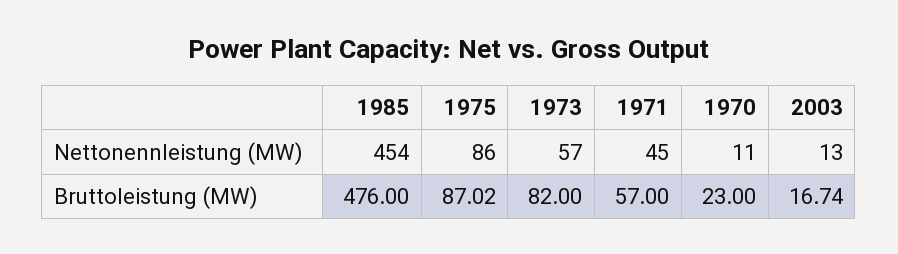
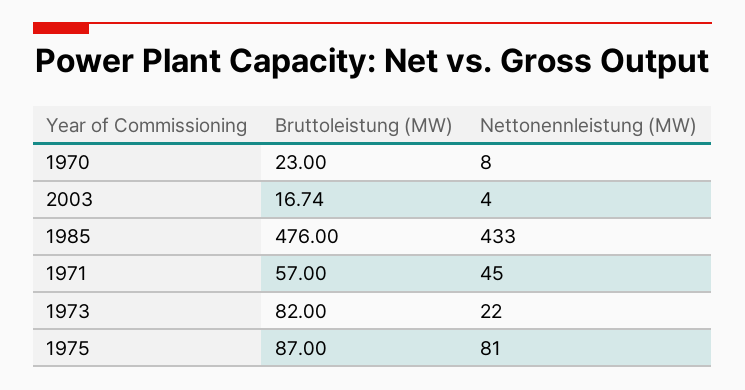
  {
    "1985": {
-     "Nettonennleistung (MW)": 454,
+     "Nettonennleistung (MW)": 433,
      "Bruttoleistung (MW)": 476
    },
    "1975": {
-     "Nettonennleistung (MW)": 86,
+     "Nettonennleistung (MW)": 81,
-     "Bruttoleistung (MW)": 87.02
+     "Bruttoleistung (MW)": 87
    },
    "1973": {
-     "Nettonennleistung (MW)": 57,
+     "Nettonennleistung (MW)": 22,
      "Bruttoleistung (MW)": 82
    },
    "1971": {
      "Nettonennleistung (MW)": 45,
      "Bruttoleistung (MW)": 57
    },
    "1970": {
-     "Nettonennleistung (MW)": 11,
+     "Nettonennleistung (MW)": 8,
      "Bruttoleistung (MW)": 23
    },
    "2003": {
-     "Nettonennleistung (MW)": 13,
+     "Nettonennleistung (MW)": 4,
      "Bruttoleistung (MW)": 16.74
    }
  }

